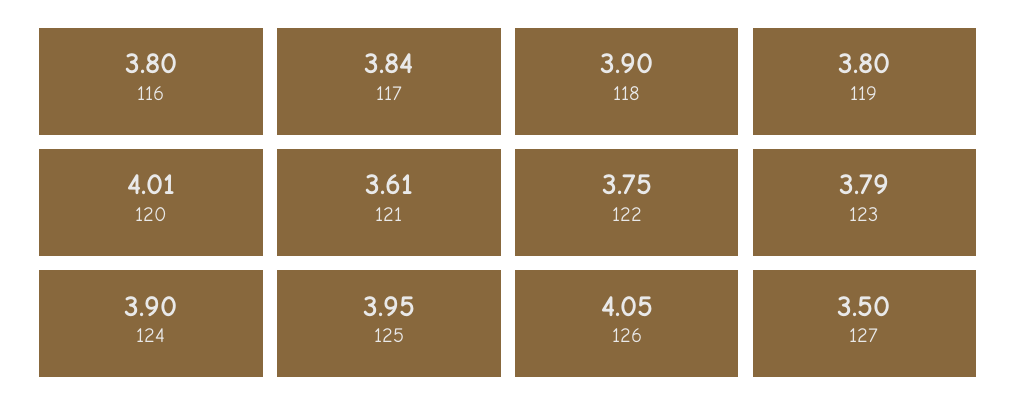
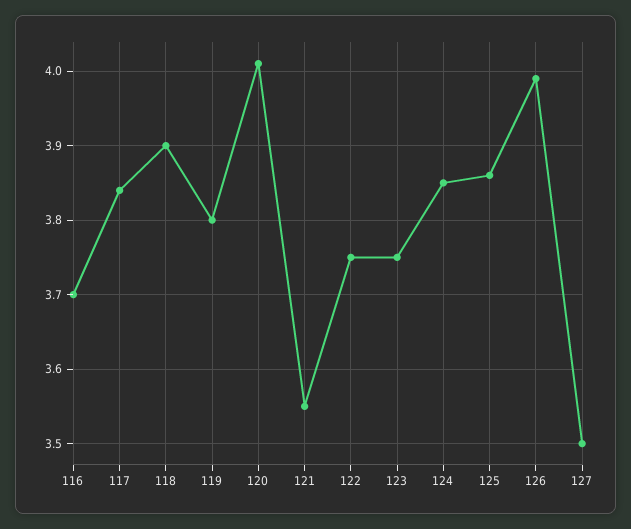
  {
-   "116": 3.8,
+   "116": 3.7,
    "117": 3.84,
    "118": 3.9,
    "119": 3.8,
    "120": 4.01,
-   "121": 3.61,
+   "121": 3.55,
    "122": 3.75,
-   "123": 3.79,
+   "123": 3.75,
-   "124": 3.9,
+   "124": 3.85,
-   "125": 3.95,
+   "125": 3.86,
-   "126": 4.05,
+   "126": 3.99,
    "127": 3.5
  }

